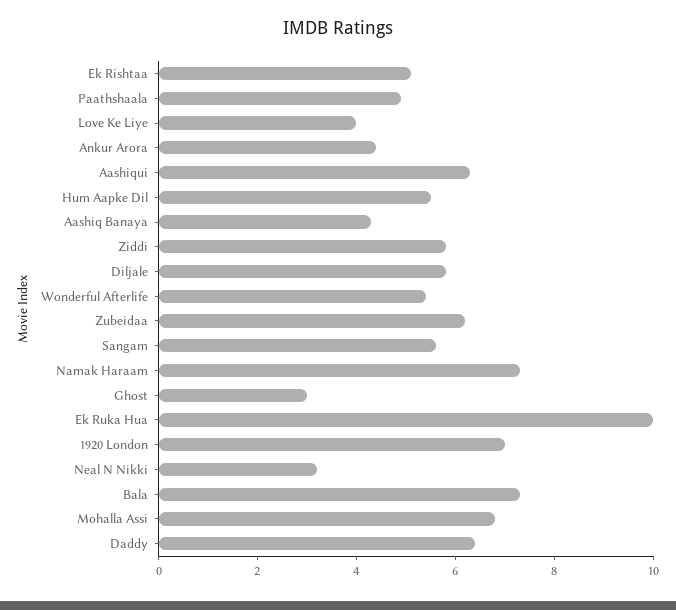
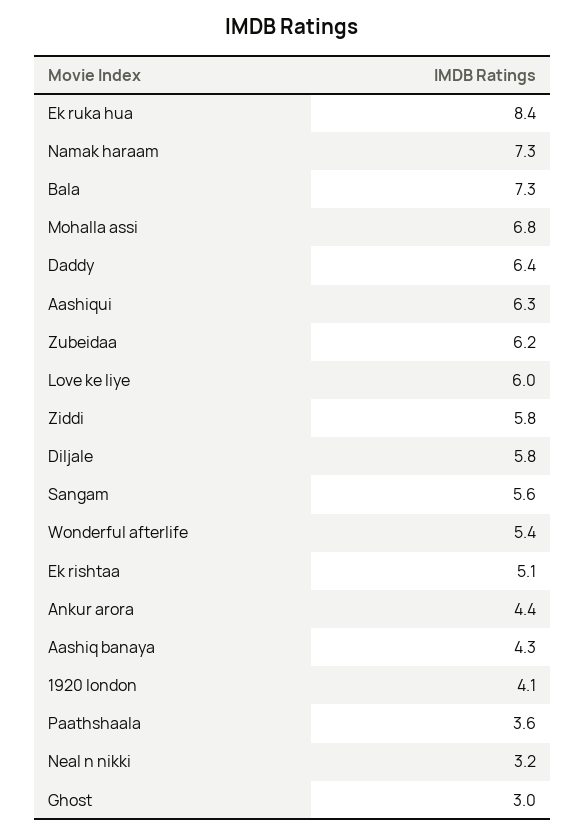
  {
    "Ek Rishtaa": 5.1,
-   "Paathshaala": 5,
+   "Paathshaala": 3.6,
-   "Love Ke Liye": 4,
+   "Love Ke Liye": 6,
    "Ankur Arora": 4.4,
    "Aashiqui": 6.3,
-   "Hum Aapke Dil": 5.5,
    "Aashiq Banaya": 4.3,
    "Ziddi": 5.8,
    "Diljale": 5.8,
    "Wonderful Afterlife": 5.4,
    "Zubeidaa": 6.2,
    "Sangam": 5.6,
    "Namak Haraam": 7.3,
    "Ghost": 3,
-   "Ek Ruka Hua": 10,
+   "Ek Ruka Hua": 8.4,
-   "1920 London": 7,
+   "1920 London": 4.1,
    "Neal N Nikki": 3.2,
    "Bala": 7.3,
    "Mohalla Assi": 6.8,
    "Daddy": 6.4
  }

